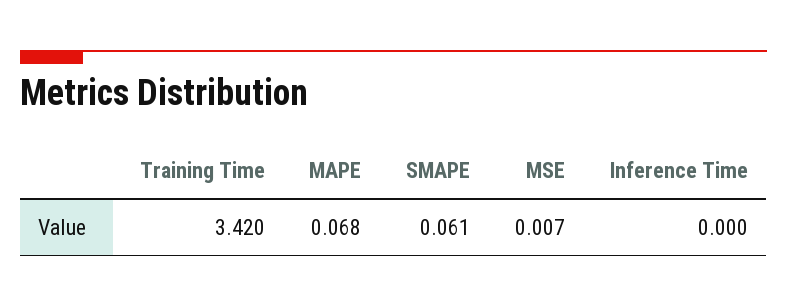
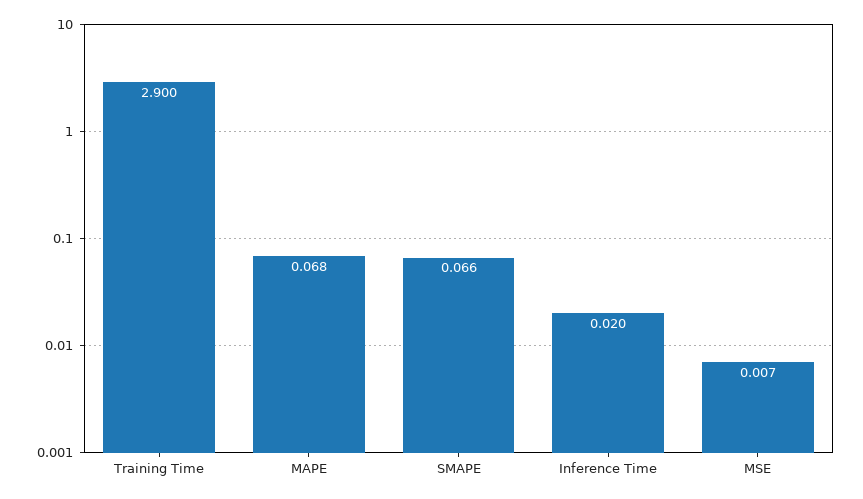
  {
-   "Training Time": 3.42,
+   "Training Time": 2.9,
    "MAPE": 0.068,
-   "SMAPE": 0.061,
+   "SMAPE": 0.066,
    "MSE": 0.007,
-   "Inference Time": 0
+   "Inference Time": 0.02
  }

